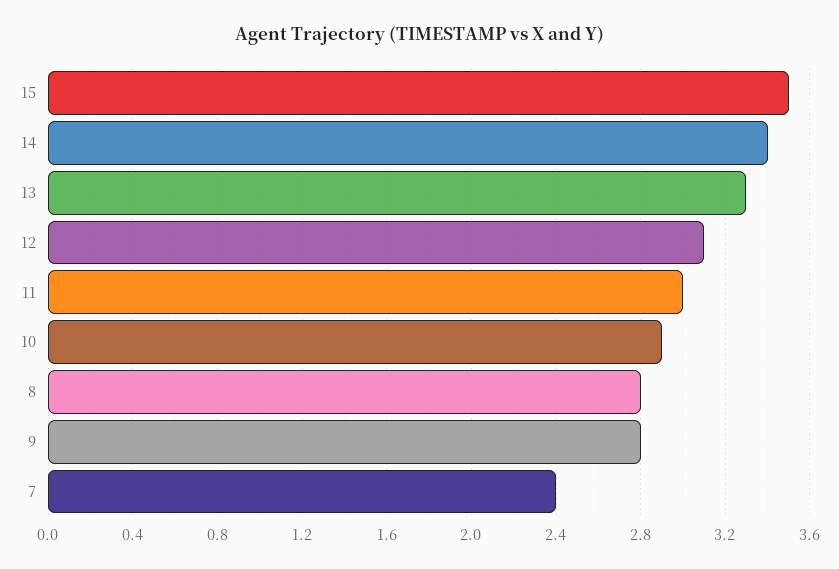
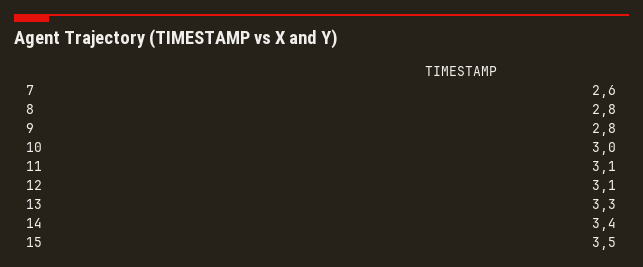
  {
    "15": 3.5,
    "14": 3.4,
    "13": 3.3,
    "12": 3.1,
-   "11": 3,
+   "11": 3.1,
-   "10": 2.9,
+   "10": 3,
    "8": 2.8,
    "9": 2.8,
-   "7": 2.4
+   "7": 2.6
  }

